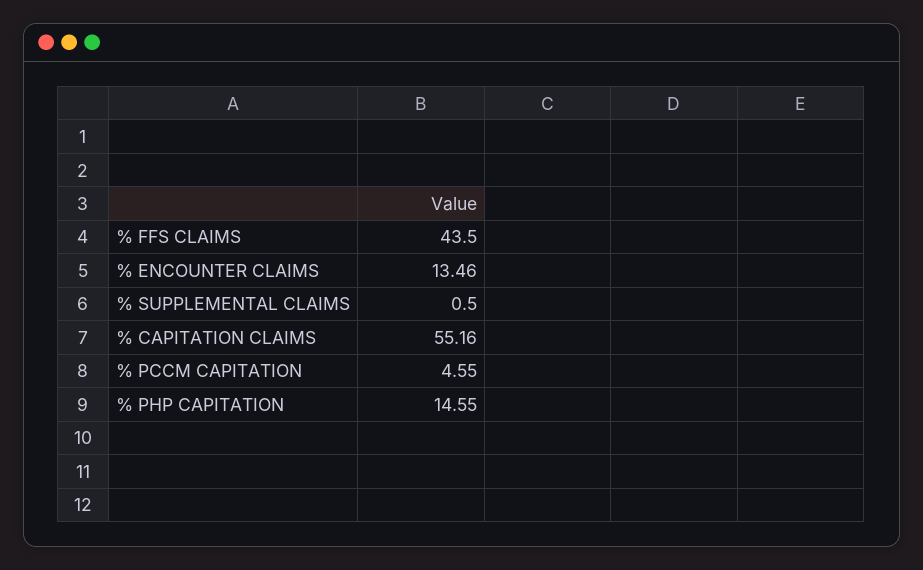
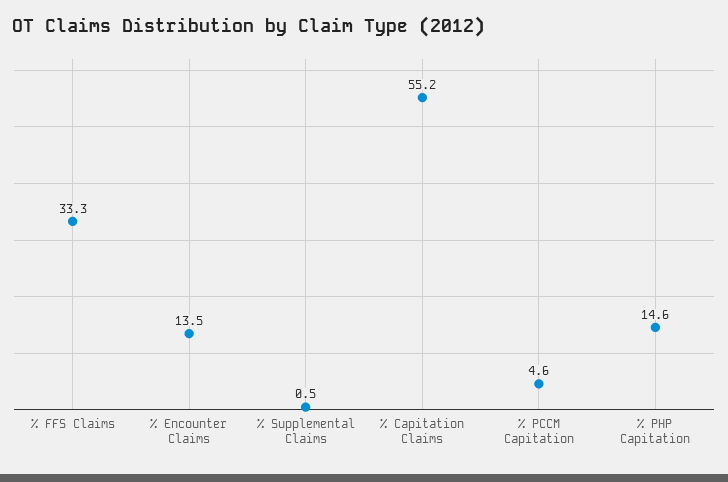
  {
-   "% FFS CLAIMS": 43.5,
+   "% FFS CLAIMS": 33.3,
    "% ENCOUNTER CLAIMS": 13.46,
    "% SUPPLEMENTAL CLAIMS": 0.5,
    "% CAPITATION CLAIMS": 55.16,
    "% PCCM CAPITATION": 4.55,
    "% PHP CAPITATION": 14.55
  }

